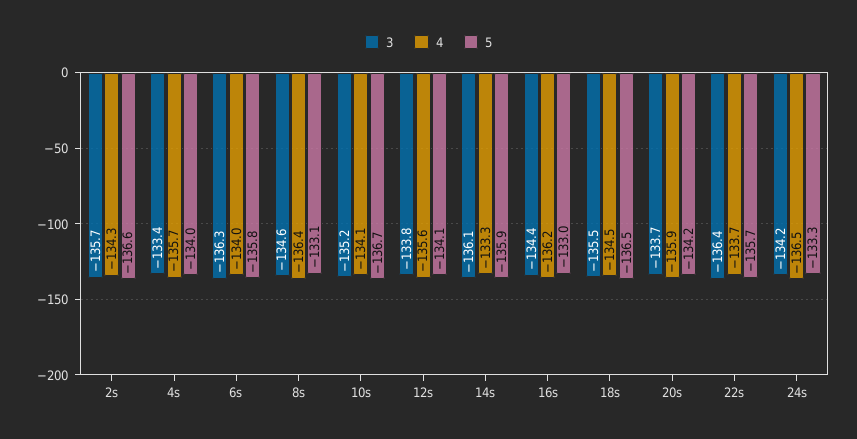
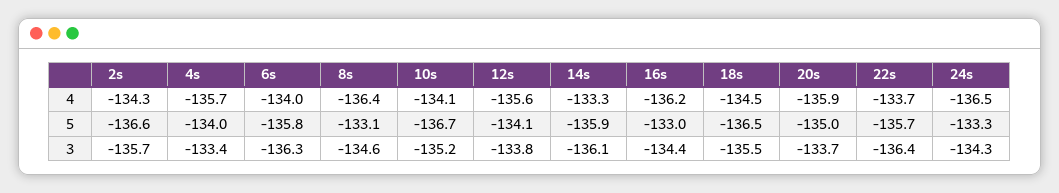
  {
    "3": {
      "2s": -135.7,
      "4s": -133.4,
      "6s": -136.3,
      "8s": -134.6,
      "10s": -135.2,
      "12s": -133.8,
      "14s": -136.1,
      "16s": -134.4,
      "18s": -135.5,
      "20s": -133.7,
      "22s": -136.4,
-     "24s": -134.2
+     "24s": -134.3
    },
    "4": {
      "2s": -134.3,
      "4s": -135.7,
      "6s": -134,
      "8s": -136.4,
      "10s": -134.1,
      "12s": -135.6,
      "14s": -133.3,
      "16s": -136.2,
      "18s": -134.5,
      "20s": -135.9,
      "22s": -133.7,
      "24s": -136.5
    },
    "5": {
      "2s": -136.6,
      "4s": -134,
      "6s": -135.8,
      "8s": -133.1,
      "10s": -136.7,
      "12s": -134.1,
      "14s": -135.9,
      "16s": -133,
      "18s": -136.5,
-     "20s": -134.2,
+     "20s": -135,
      "22s": -135.7,
      "24s": -133.3
    }
  }

